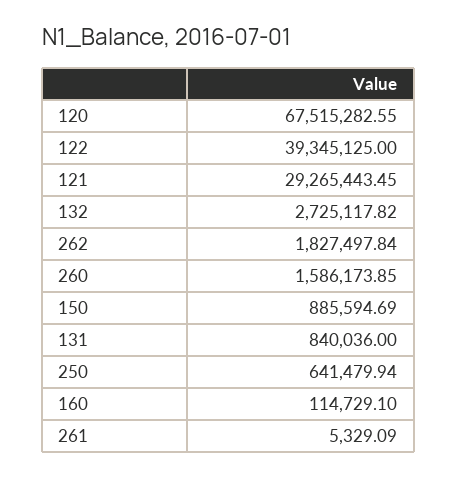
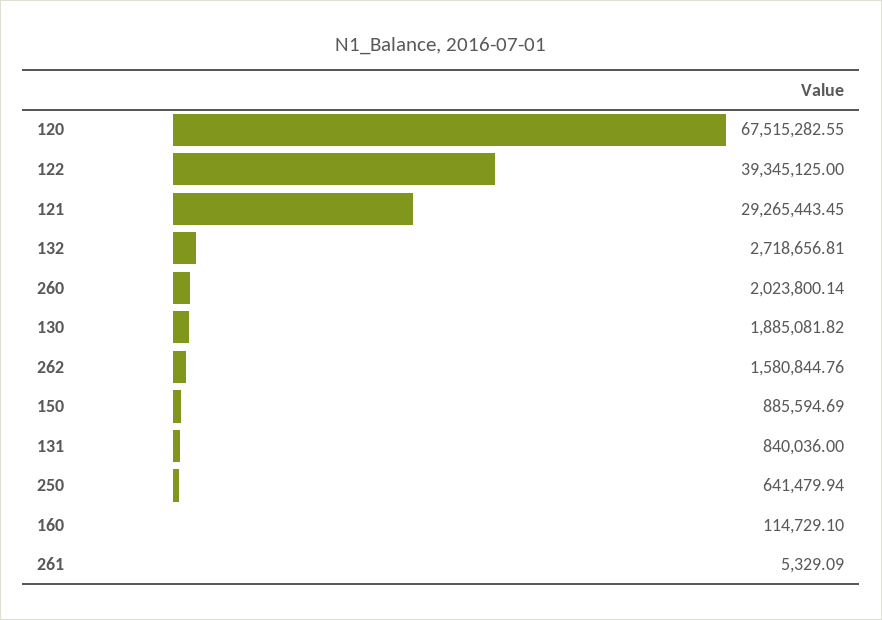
  {
    "120": 67515282.55,
    "122": 39345125,
    "121": 29265443.45,
-   "132": 2725117.82,
+   "132": 2718656.81,
-   "262": 1827497.84,
+   "262": 1580844.76,
-   "260": 1586173.85,
+   "260": 2023800.14,
    "150": 885594.69,
    "131": 840036,
    "250": 641479.94,
    "160": 114729.1,
-   "261": 5329.09
+   "261": 5329.09,
+   "130": 1885081.82
  }

